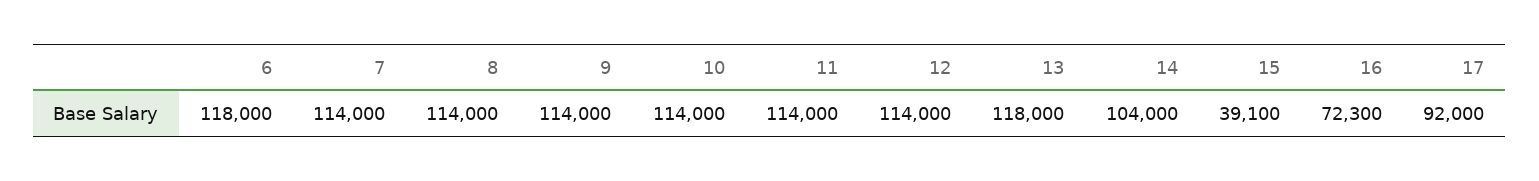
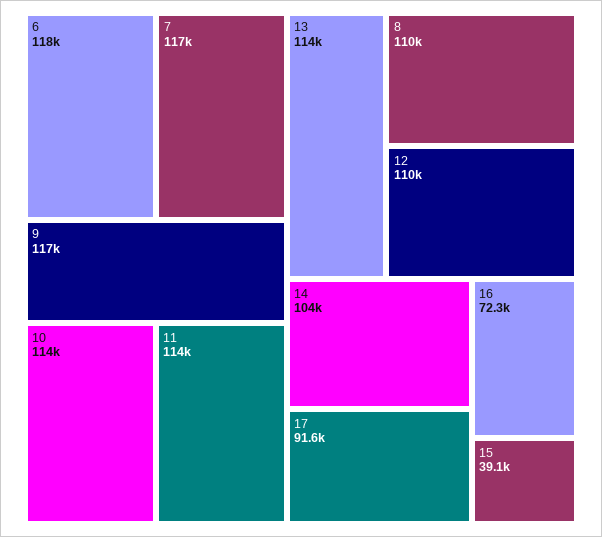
  {
    "6": 118000,
-   "7": 114000,
+   "7": 117000,
-   "8": 114000,
+   "8": 110000,
-   "9": 114000,
+   "9": 117000,
    "10": 114000,
    "11": 114000,
-   "12": 114000,
+   "12": 110000,
-   "13": 118000,
+   "13": 114000,
    "14": 104000,
    "15": 39100,
    "16": 72300,
-   "17": 92000
+   "17": 91600
  }

